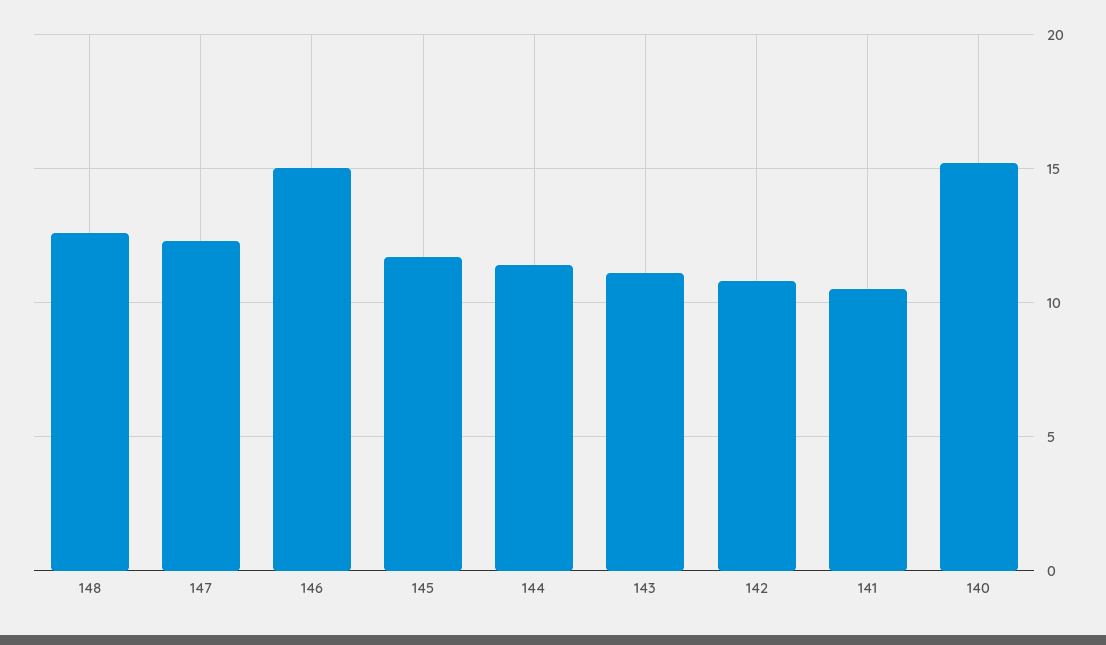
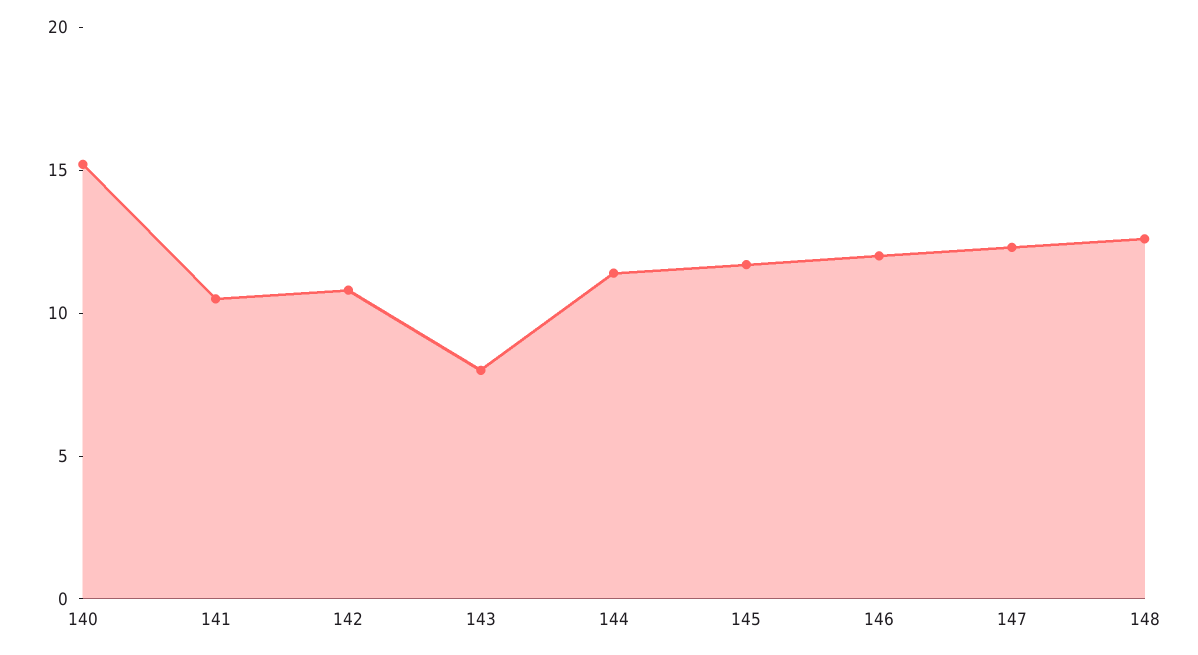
  {
    "148": 12.5,
    "147": 12.5,
-   "146": 15,
+   "146": 12,
    "145": 11.5,
    "144": 11.5,
-   "143": 11,
+   "143": 8,
    "142": 11,
    "141": 10.5,
    "140": 15
  }

